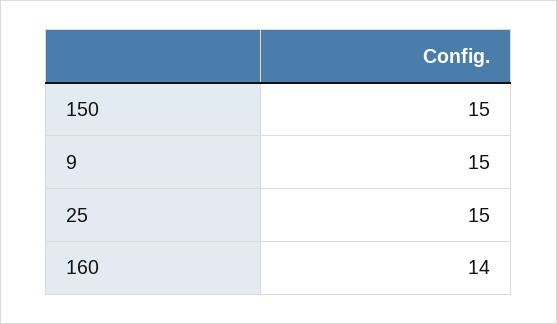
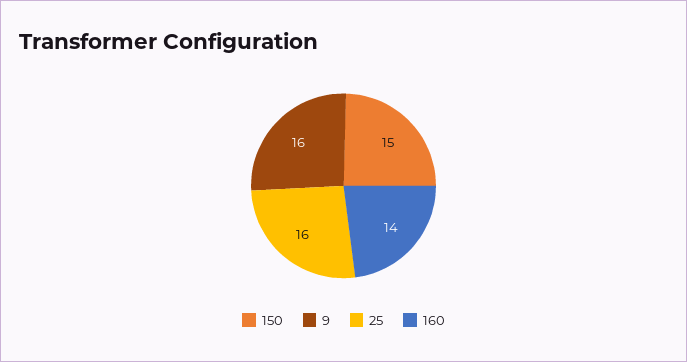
  {
    "150": 15,
-   "9": 15,
+   "9": 16,
-   "25": 15,
+   "25": 16,
    "160": 14
  }

